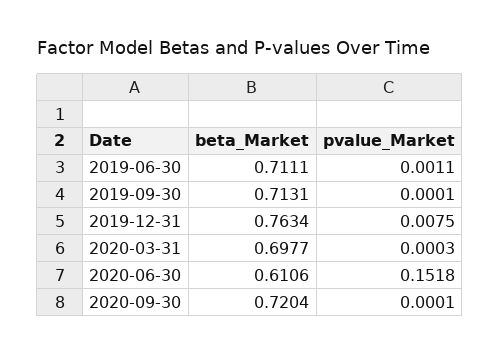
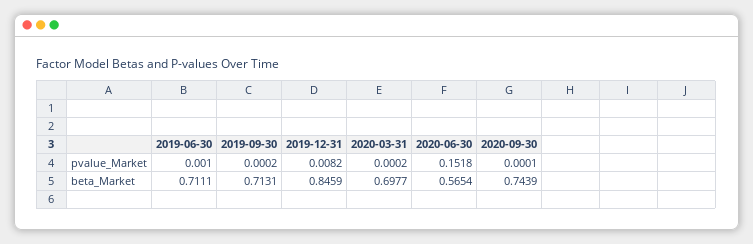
  {
    "beta_Market": {
      "2019-06-30": 0.7111,
      "2019-09-30": 0.7131,
-     "2019-12-31": 0.7634,
+     "2019-12-31": 0.8459,
      "2020-03-31": 0.6977,
-     "2020-06-30": 0.6106,
+     "2020-06-30": 0.5654,
-     "2020-09-30": 0.7204
+     "2020-09-30": 0.7439
    },
    "pvalue_Market": {
-     "2019-06-30": 0.0011,
+     "2019-06-30": 0.001,
-     "2019-09-30": 0.0001,
+     "2019-09-30": 0.0002,
-     "2019-12-31": 0.0075,
+     "2019-12-31": 0.0082,
-     "2020-03-31": 0.0003,
+     "2020-03-31": 0.0002,
      "2020-06-30": 0.1518,
      "2020-09-30": 0.0001
    }
  }

